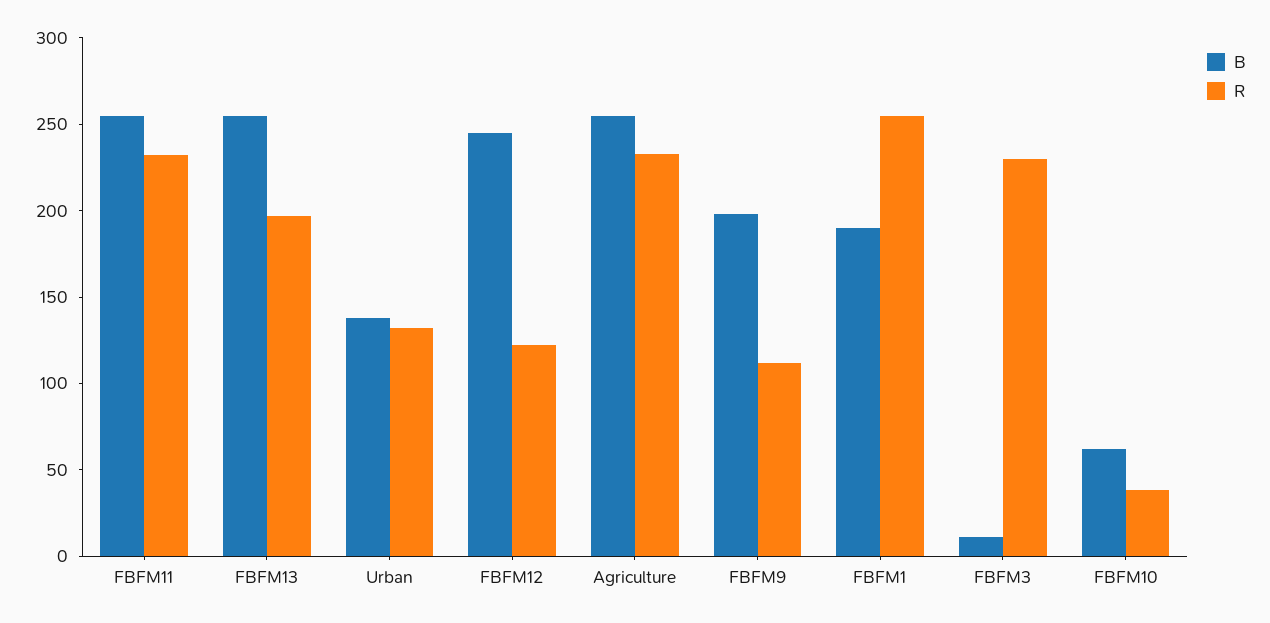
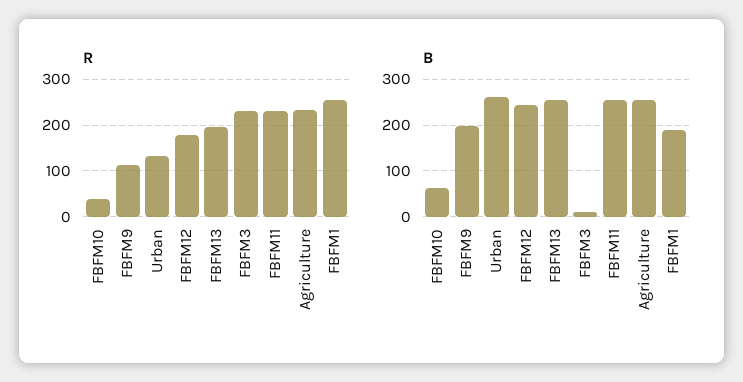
  {
    "B": {
      "FBFM11": 260,
      "FBFM13": 260,
-     "Urban": 140,
+     "Urban": 260,
      "FBFM12": 250,
      "Agriculture": 260,
      "FBFM9": 200,
      "FBFM1": 190,
      "FBFM3": 10,
      "FBFM10": 60
    },
    "R": {
      "FBFM11": 230,
      "FBFM13": 200,
      "Urban": 130,
-     "FBFM12": 120,
+     "FBFM12": 180,
      "Agriculture": 230,
      "FBFM9": 110,
      "FBFM1": 260,
      "FBFM3": 230,
      "FBFM10": 40
    }
  }

